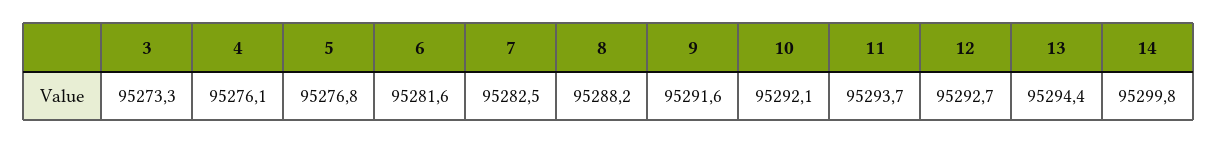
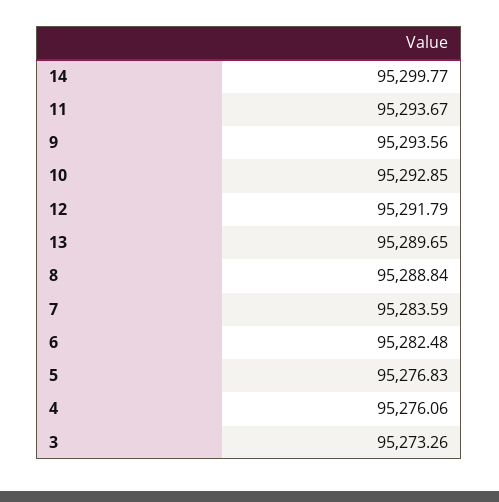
  {
    "3": 95273.26,
    "4": 95276.06,
    "5": 95276.83,
-   "6": 95281.6,
+   "6": 95282.48,
-   "7": 95282.5,
+   "7": 95283.59,
-   "8": 95288.2,
+   "8": 95288.84,
-   "9": 95291.6,
+   "9": 95293.56,
-   "10": 95292.1,
+   "10": 95292.85,
    "11": 95293.67,
-   "12": 95292.7,
+   "12": 95291.79,
-   "13": 95294.4,
+   "13": 95289.65,
    "14": 95299.77
  }

